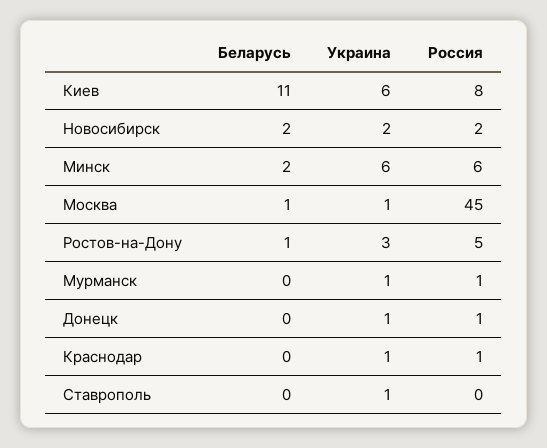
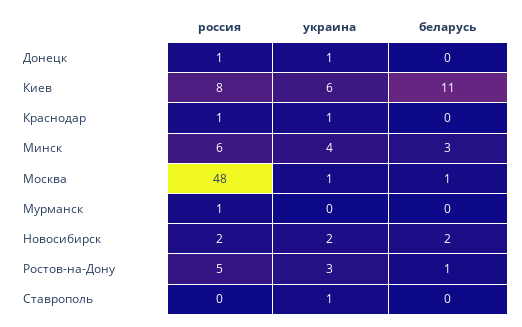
  {
    "Беларусь": {
      "Киев": 11,
      "Новосибирск": 2,
-     "Минск": 2,
+     "Минск": 3,
      "Москва": 1,
      "Ростов-на-Дону": 1,
      "Мурманск": 0,
      "Донецк": 0,
      "Краснодар": 0,
      "Ставрополь": 0
    },
    "Украина": {
      "Киев": 6,
      "Новосибирск": 2,
-     "Минск": 6,
+     "Минск": 4,
      "Москва": 1,
      "Ростов-на-Дону": 3,
-     "Мурманск": 1,
+     "Мурманск": 0,
      "Донецк": 1,
      "Краснодар": 1,
      "Ставрополь": 1
    },
    "Россия": {
      "Киев": 8,
      "Новосибирск": 2,
      "Минск": 6,
-     "Москва": 45,
+     "Москва": 48,
      "Ростов-на-Дону": 5,
      "Мурманск": 1,
      "Донецк": 1,
      "Краснодар": 1,
      "Ставрополь": 0
    }
  }

